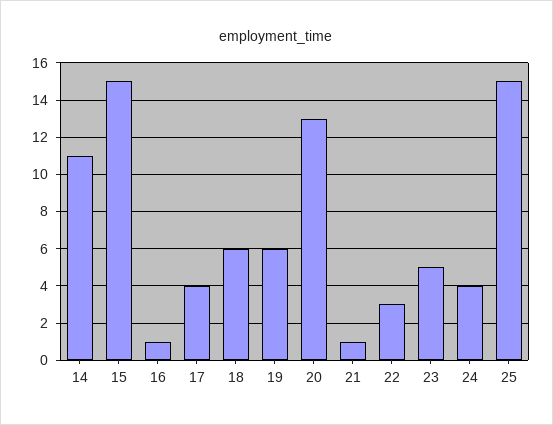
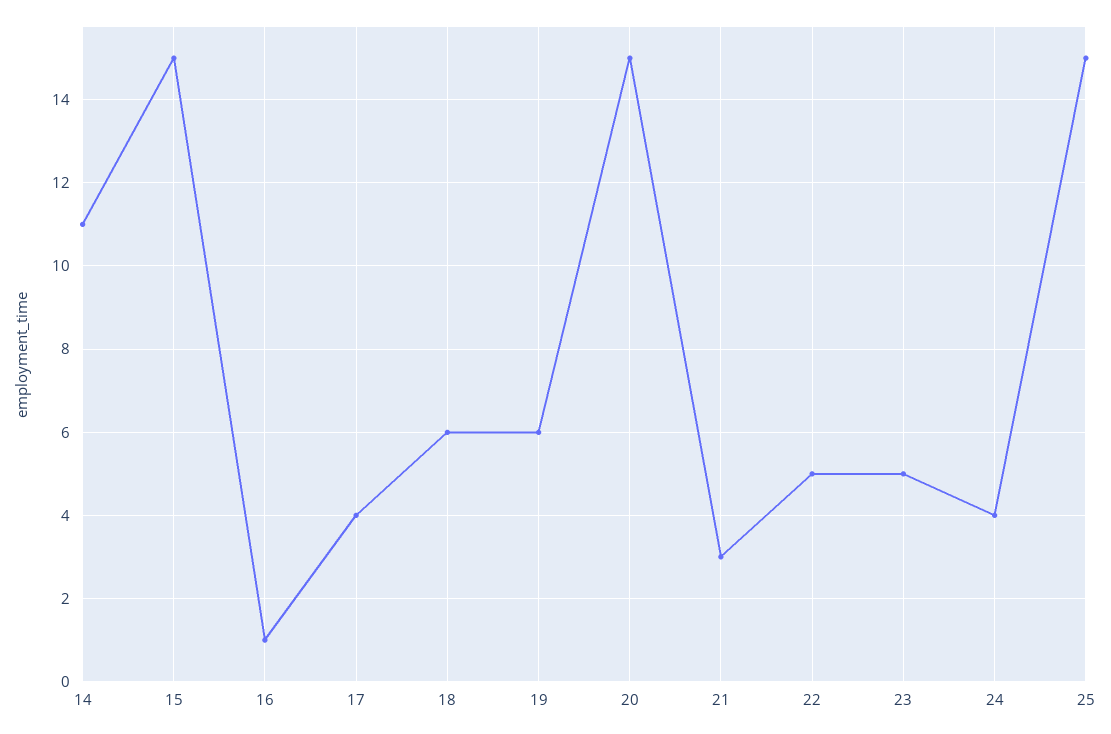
  {
    "14": 11,
    "15": 15,
    "16": 1,
    "17": 4,
    "18": 6,
    "19": 6,
-   "20": 13,
+   "20": 15,
-   "21": 1,
+   "21": 3,
-   "22": 3,
+   "22": 5,
    "23": 5,
    "24": 4,
    "25": 15
  }

